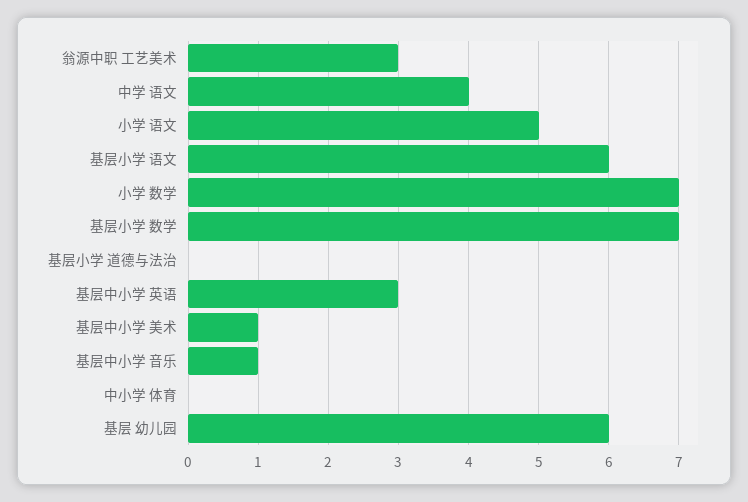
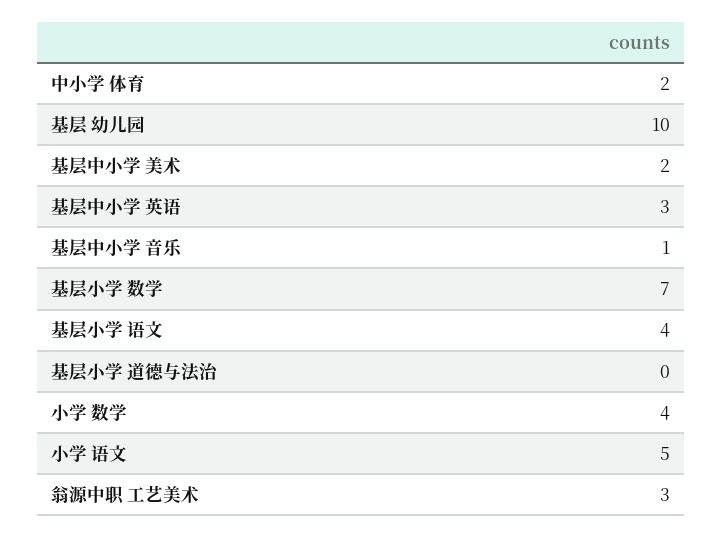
  {
    "翁源中职 工艺美术": 3,
-   "中学 语文": 4,
    "小学 语文": 5,
-   "基层小学 语文": 6,
+   "基层小学 语文": 4,
-   "小学 数学": 7,
+   "小学 数学": 4,
    "基层小学 数学": 7,
    "基层小学 道德与法治": 0,
    "基层中小学 英语": 3,
-   "基层中小学 美术": 1,
+   "基层中小学 美术": 2,
    "基层中小学 音乐": 1,
-   "中小学 体育": 0,
+   "中小学 体育": 2,
-   "基层 幼儿园": 6
+   "基层 幼儿园": 10
  }

